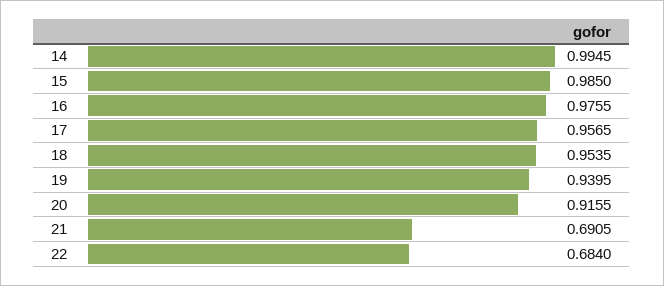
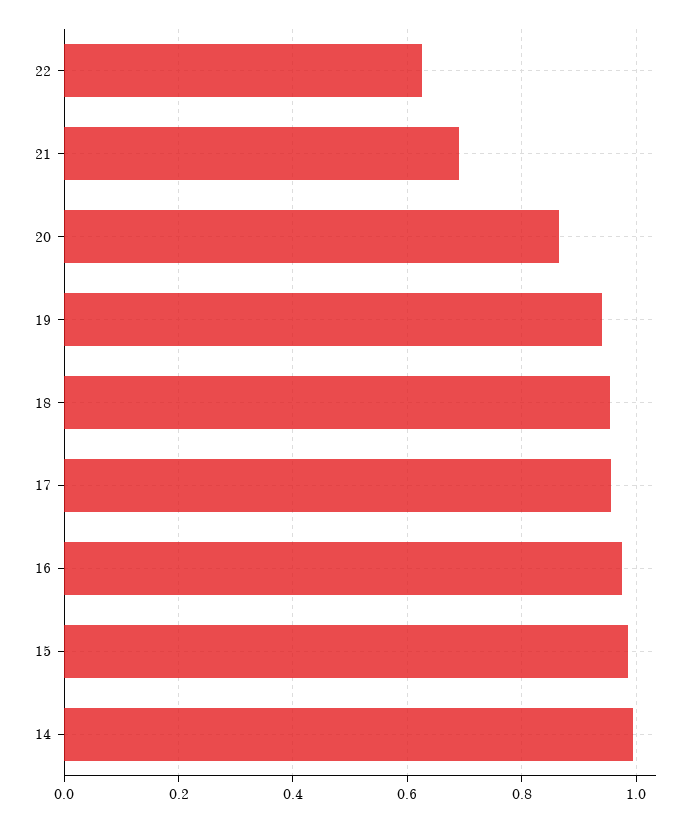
  {
    "14": 0.9945,
    "15": 0.985,
    "16": 0.9755,
    "17": 0.9565,
    "18": 0.9535,
    "19": 0.9395,
-   "20": 0.9155,
+   "20": 0.86,
    "21": 0.6905,
-   "22": 0.684
+   "22": 0.62
  }

